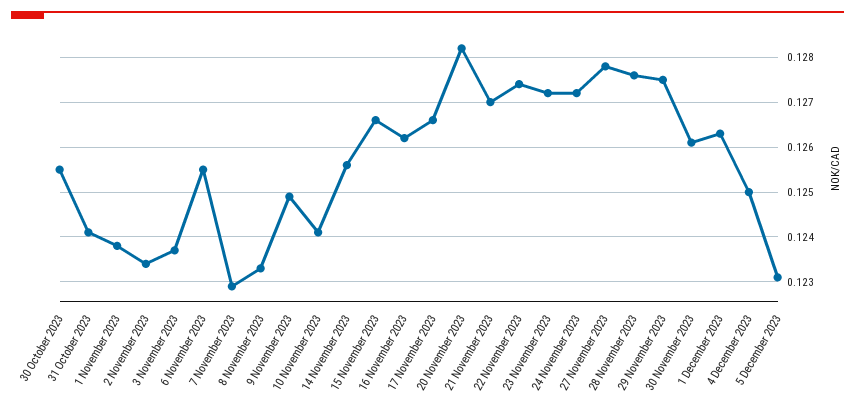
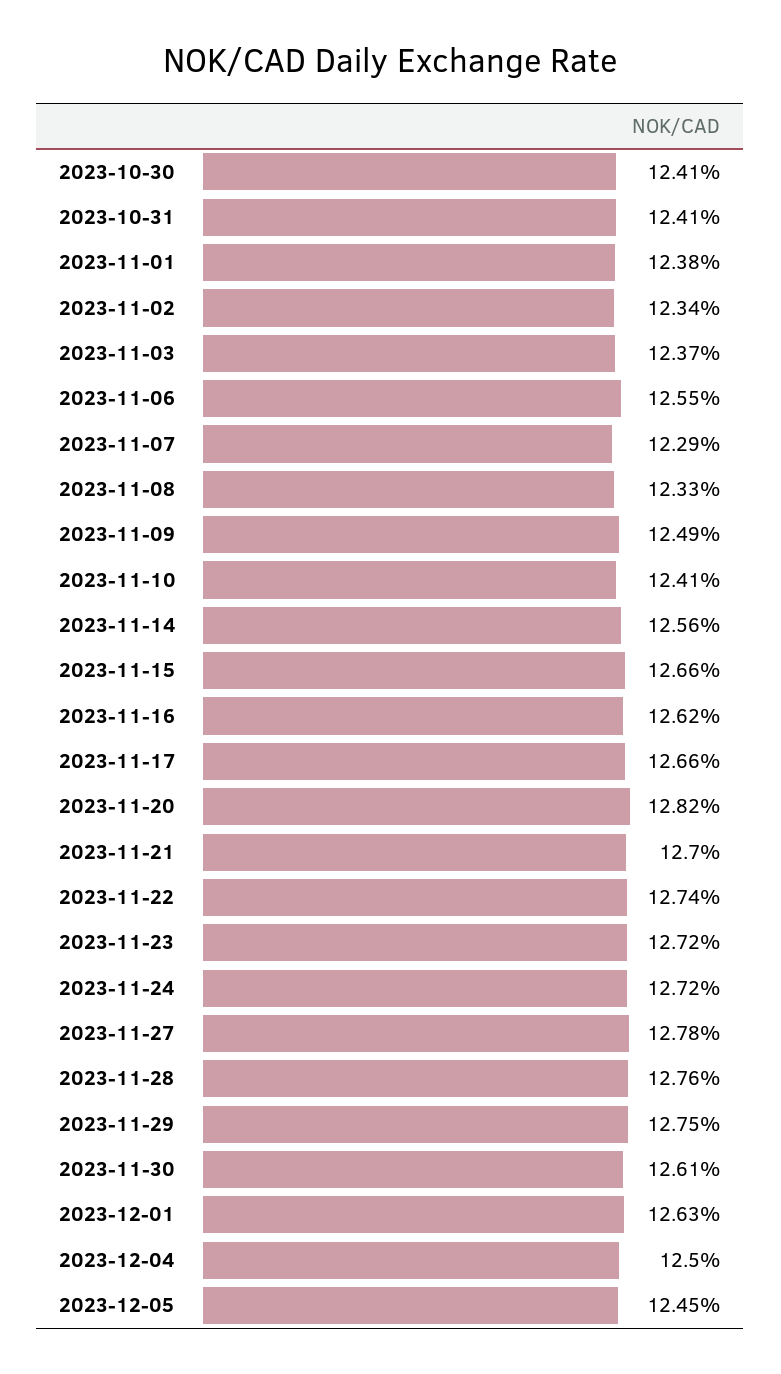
  {
-   "30 October 2023": 0.1255,
+   "30 October 2023": 0.1241,
    "31 October 2023": 0.1241,
    "1 November 2023": 0.1238,
    "2 November 2023": 0.1234,
    "3 November 2023": 0.1237,
    "6 November 2023": 0.1255,
    "7 November 2023": 0.1229,
    "8 November 2023": 0.1233,
    "9 November 2023": 0.1249,
    "10 November 2023": 0.1241,
    "14 November 2023": 0.1256,
    "15 November 2023": 0.1266,
    "16 November 2023": 0.1262,
    "17 November 2023": 0.1266,
    "20 November 2023": 0.1282,
    "21 November 2023": 0.127,
    "22 November 2023": 0.1274,
    "23 November 2023": 0.1272,
    "24 November 2023": 0.1272,
    "27 November 2023": 0.1278,
    "28 November 2023": 0.1276,
    "29 November 2023": 0.1275,
    "30 November 2023": 0.1261,
    "1 December 2023": 0.1263,
    "4 December 2023": 0.125,
-   "5 December 2023": 0.123
+   "5 December 2023": 0.1245
  }

